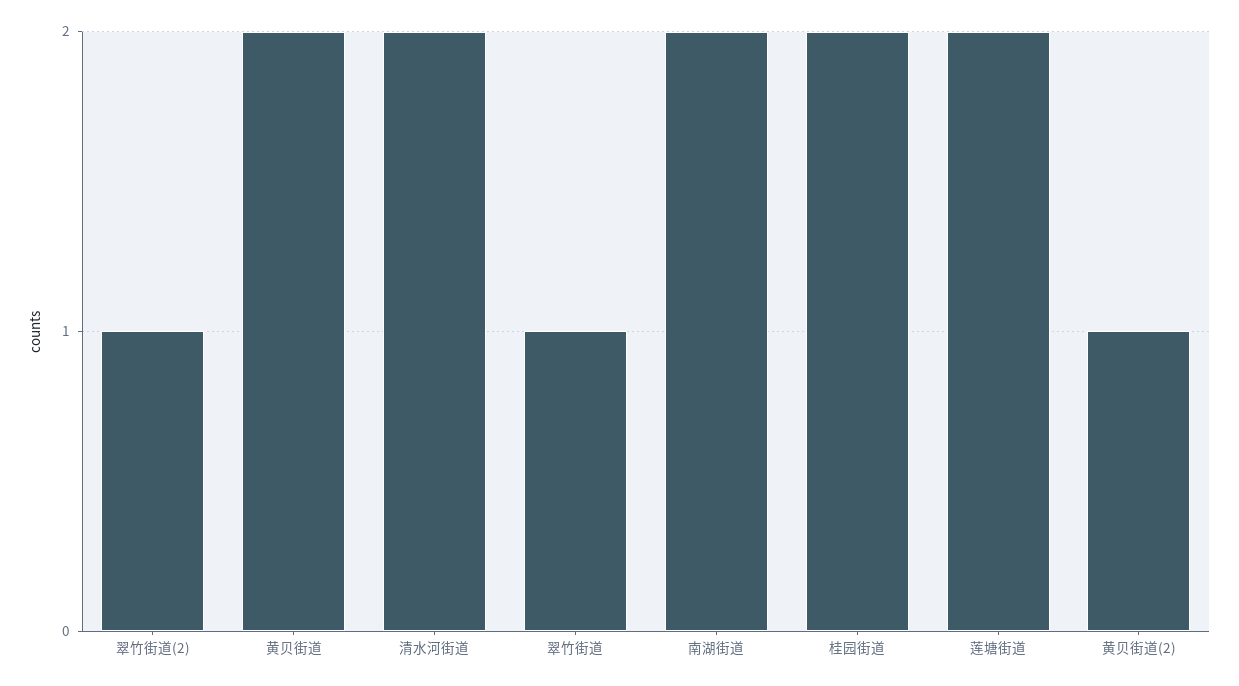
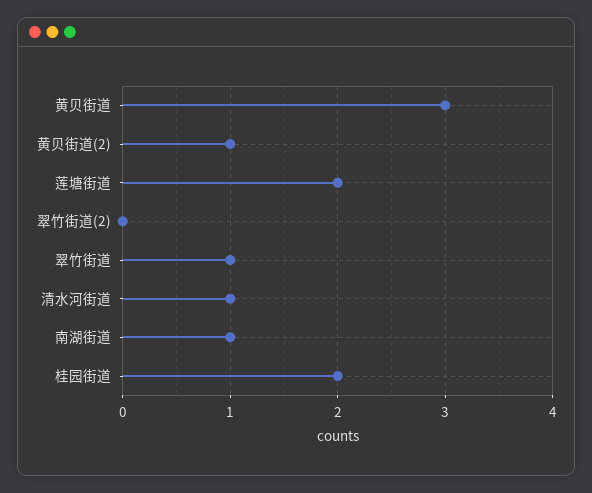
  {
-   "翠竹街道(2)": 1,
+   "翠竹街道(2)": 0,
-   "黄贝街道": 2,
+   "黄贝街道": 3,
-   "清水河街道": 2,
+   "清水河街道": 1,
    "翠竹街道": 1,
-   "南湖街道": 2,
+   "南湖街道": 1,
    "桂园街道": 2,
    "莲塘街道": 2,
    "黄贝街道(2)": 1
  }

